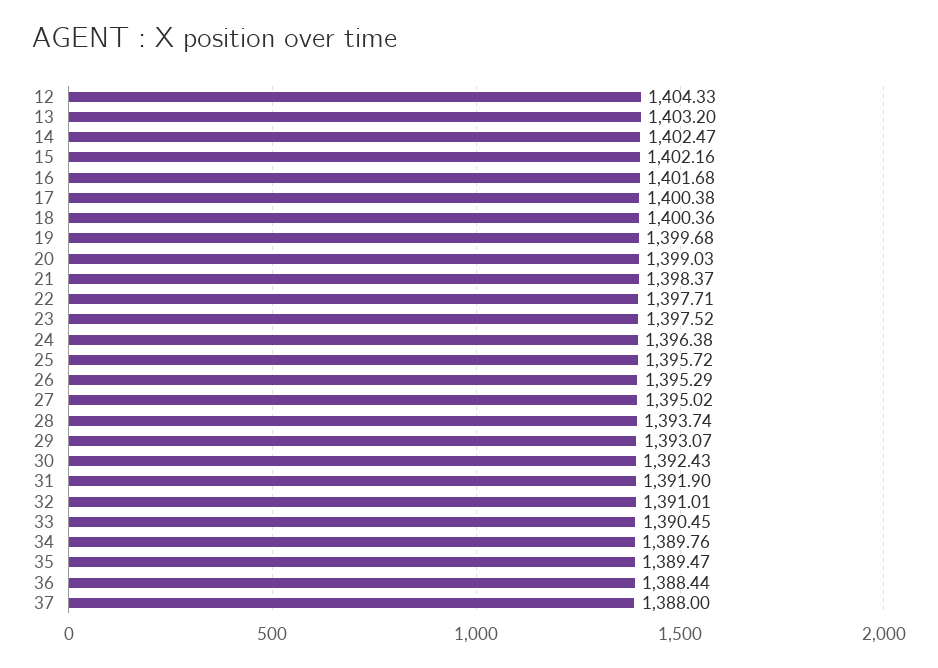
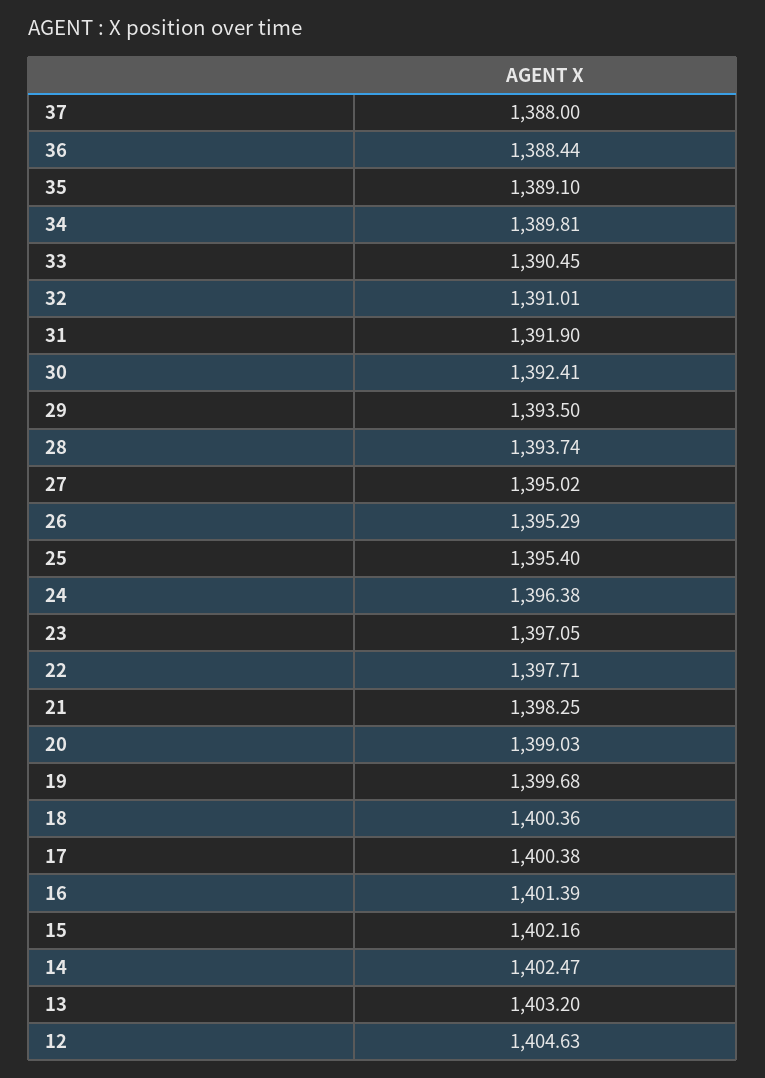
  {
-   "12": 1404.33,
+   "12": 1404.63,
    "13": 1403.2,
    "14": 1402.47,
    "15": 1402.16,
-   "16": 1401.68,
+   "16": 1401.39,
    "17": 1400.38,
    "18": 1400.36,
    "19": 1399.68,
    "20": 1399.03,
-   "21": 1398.37,
+   "21": 1398.25,
    "22": 1397.71,
-   "23": 1397.52,
+   "23": 1397.05,
    "24": 1396.38,
-   "25": 1395.72,
+   "25": 1395.4,
    "26": 1395.29,
    "27": 1395.02,
    "28": 1393.74,
-   "29": 1393.07,
+   "29": 1393.5,
-   "30": 1392.43,
+   "30": 1392.41,
    "31": 1391.9,
    "32": 1391.01,
    "33": 1390.45,
-   "34": 1389.76,
+   "34": 1389.81,
-   "35": 1389.47,
+   "35": 1389.1,
    "36": 1388.44,
    "37": 1388
  }

